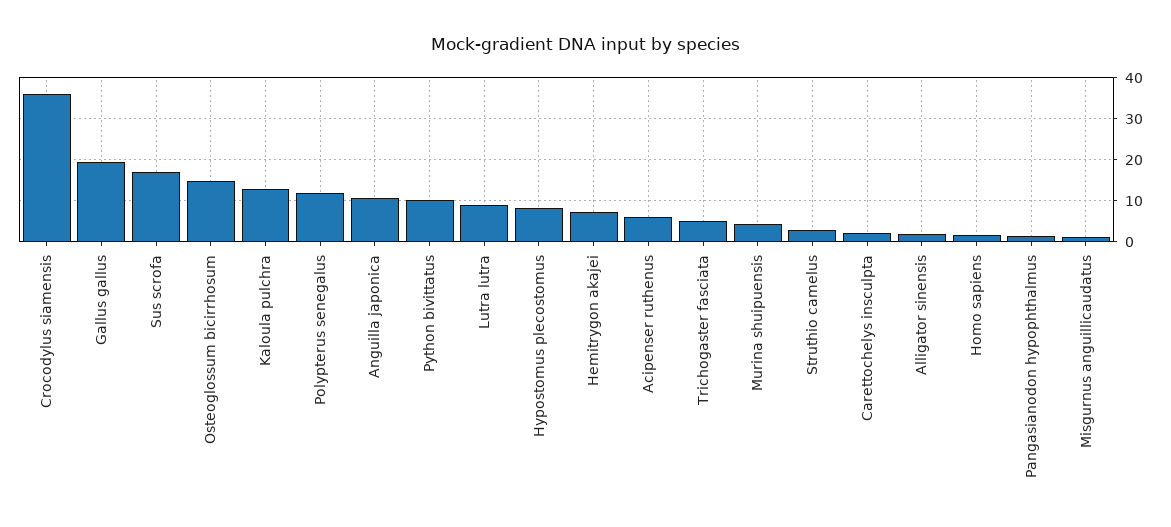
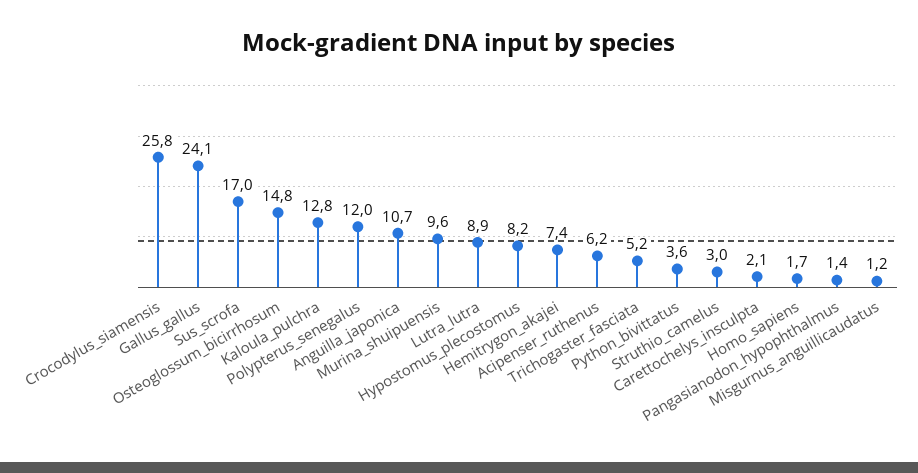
  {
-   "Crocodylus siamensis": 36,
+   "Crocodylus siamensis": 25.8,
-   "Gallus gallus": 20,
+   "Gallus gallus": 24.1,
    "Sus scrofa": 17,
    "Osteoglossum bicirrhosum": 14.8,
    "Kaloula pulchra": 12.8,
    "Polypterus senegalus": 12,
    "Anguilla japonica": 10.7,
-   "Python bivittatus": 10,
+   "Python bivittatus": 3.6,
    "Lutra lutra": 8.9,
    "Hypostomus plecostomus": 8.2,
    "Hemitrygon akajei": 7.4,
    "Acipenser ruthenus": 6.2,
    "Trichogaster fasciata": 5.2,
-   "Murina shuipuensis": 4,
+   "Murina shuipuensis": 9.6,
    "Struthio camelus": 3,
    "Carettochelys insculpta": 2.1,
-   "Alligator sinensis": 2,
    "Homo sapiens": 1.7,
    "Pangasianodon hypophthalmus": 1.4,
    "Misgurnus anguillicaudatus": 1.2
  }

